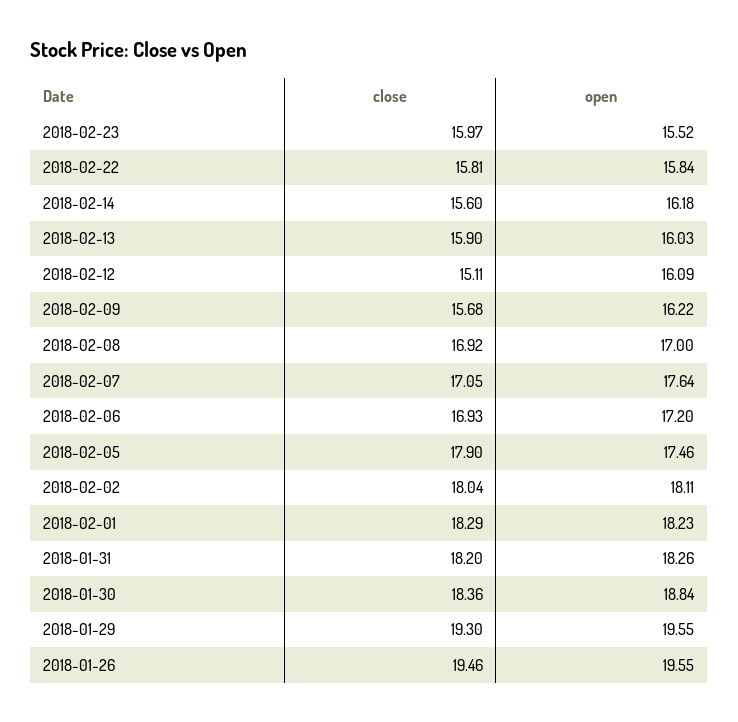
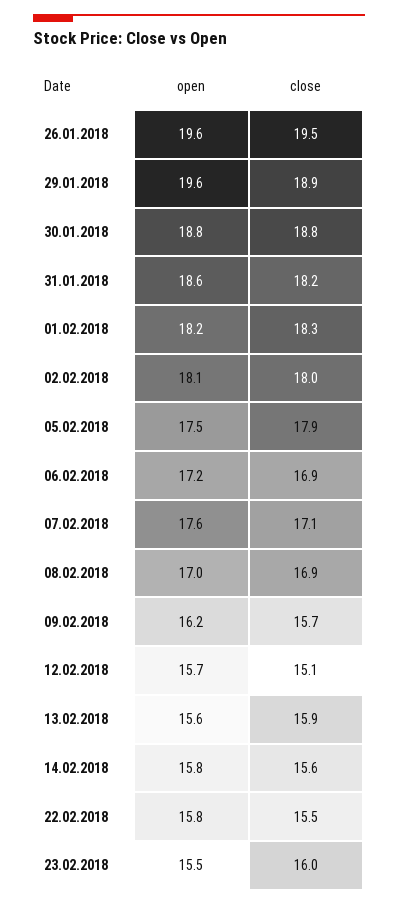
  {
    "close": {
      "2018-02-23": 15.97,
-     "2018-02-22": 15.81,
+     "2018-02-22": 15.5,
      "2018-02-14": 15.6,
      "2018-02-13": 15.9,
      "2018-02-12": 15.11,
      "2018-02-09": 15.68,
      "2018-02-08": 16.92,
      "2018-02-07": 17.05,
      "2018-02-06": 16.93,
      "2018-02-05": 17.9,
      "2018-02-02": 18.04,
      "2018-02-01": 18.29,
      "2018-01-31": 18.2,
-     "2018-01-30": 18.36,
+     "2018-01-30": 18.8,
-     "2018-01-29": 19.3,
+     "2018-01-29": 18.9,
      "2018-01-26": 19.46
    },
    "open": {
      "2018-02-23": 15.52,
      "2018-02-22": 15.84,
-     "2018-02-14": 16.18,
+     "2018-02-14": 15.8,
-     "2018-02-13": 16.03,
+     "2018-02-13": 15.6,
-     "2018-02-12": 16.09,
+     "2018-02-12": 15.7,
      "2018-02-09": 16.22,
      "2018-02-08": 17,
      "2018-02-07": 17.64,
      "2018-02-06": 17.2,
      "2018-02-05": 17.46,
      "2018-02-02": 18.11,
      "2018-02-01": 18.23,
-     "2018-01-31": 18.26,
+     "2018-01-31": 18.6,
      "2018-01-30": 18.84,
      "2018-01-29": 19.55,
      "2018-01-26": 19.55
    }
  }

